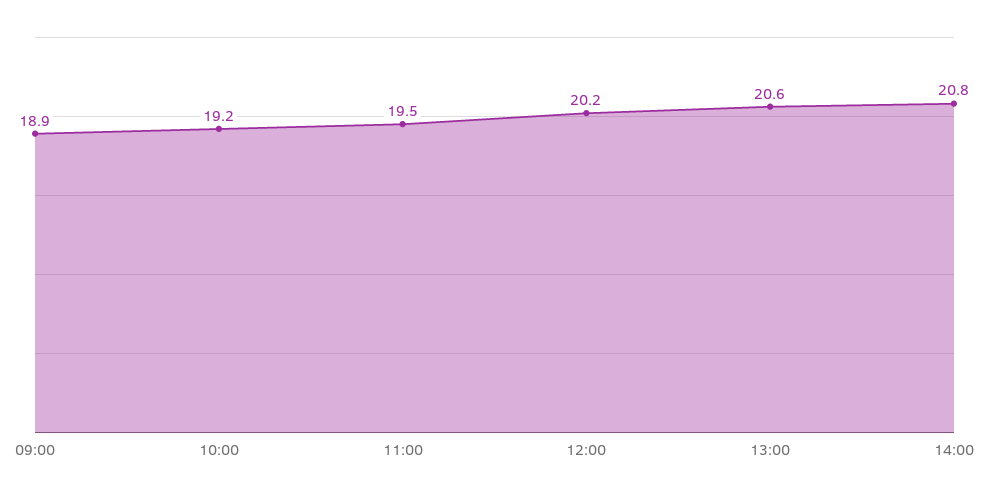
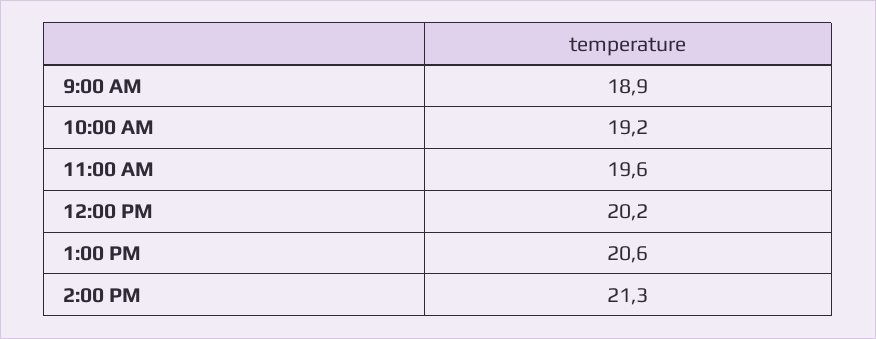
  {
    "09:00": 18.9,
    "10:00": 19.2,
-   "11:00": 19.5,
+   "11:00": 19.6,
    "12:00": 20.2,
    "13:00": 20.6,
-   "14:00": 20.8
+   "14:00": 21.3
  }

